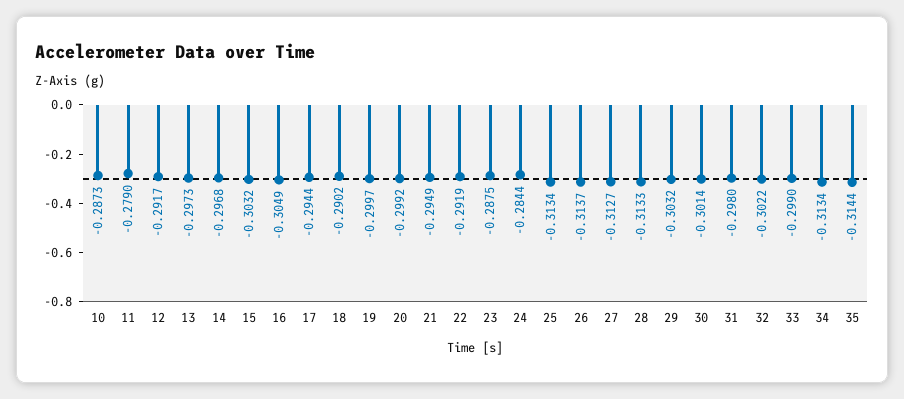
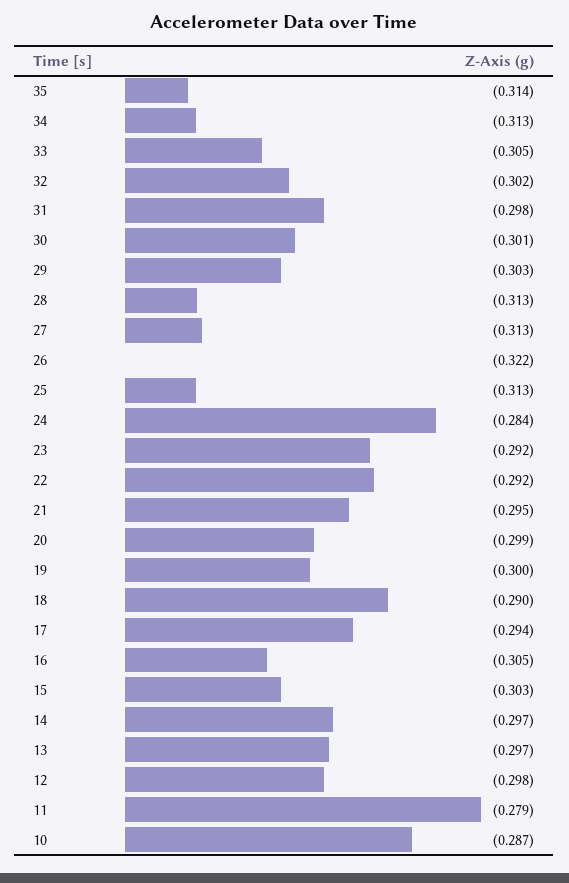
  {
    "10": -0.2873,
    "11": -0.279,
-   "12": -0.2917,
+   "12": -0.298,
    "13": -0.2973,
    "14": -0.2968,
    "15": -0.3032,
    "16": -0.3049,
    "17": -0.2944,
    "18": -0.2902,
    "19": -0.2997,
    "20": -0.2992,
    "21": -0.2949,
    "22": -0.2919,
-   "23": -0.2875,
+   "23": -0.292,
    "24": -0.2844,
    "25": -0.3134,
-   "26": -0.3137,
+   "26": -0.322,
    "27": -0.3127,
    "28": -0.3133,
    "29": -0.3032,
    "30": -0.3014,
    "31": -0.298,
    "32": -0.3022,
-   "33": -0.299,
+   "33": -0.305,
    "34": -0.3134,
    "35": -0.3144
  }

